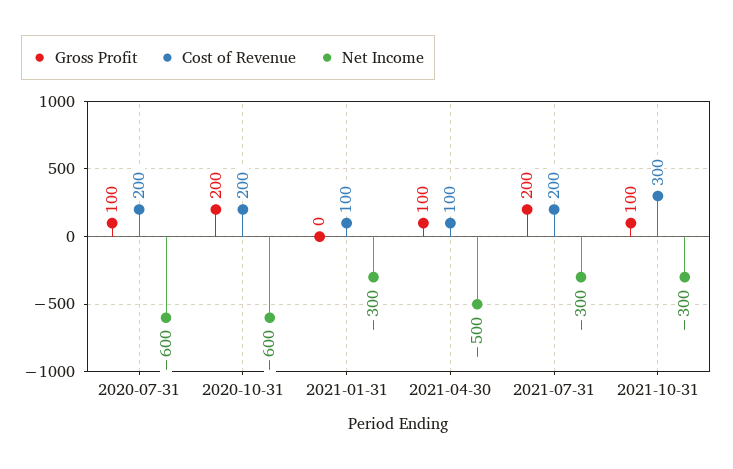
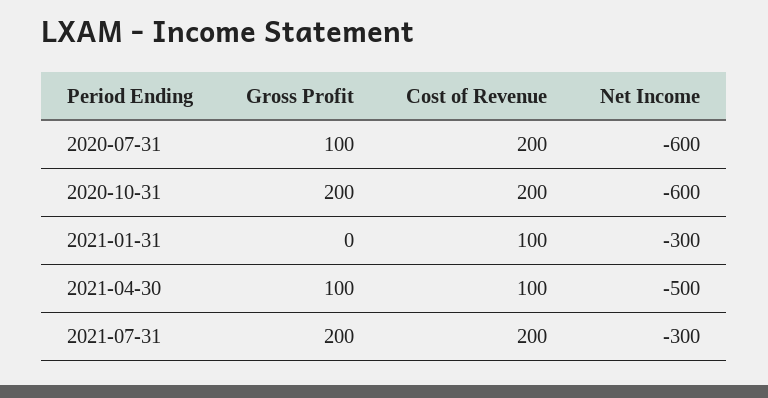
  {
    "Gross Profit": {
      "2020-07-31": 100,
      "2020-10-31": 200,
      "2021-01-31": 0,
      "2021-04-30": 100,
-     "2021-07-31": 200,
+     "2021-07-31": 200
-     "2021-10-31": 100
    },
    "Cost of Revenue": {
      "2020-07-31": 200,
      "2020-10-31": 200,
      "2021-01-31": 100,
      "2021-04-30": 100,
-     "2021-07-31": 200,
+     "2021-07-31": 200
-     "2021-10-31": 300
    },
    "Net Income": {
      "2020-07-31": -600,
      "2020-10-31": -600,
      "2021-01-31": -300,
      "2021-04-30": -500,
-     "2021-07-31": -300,
+     "2021-07-31": -300
-     "2021-10-31": -300
    }
  }

